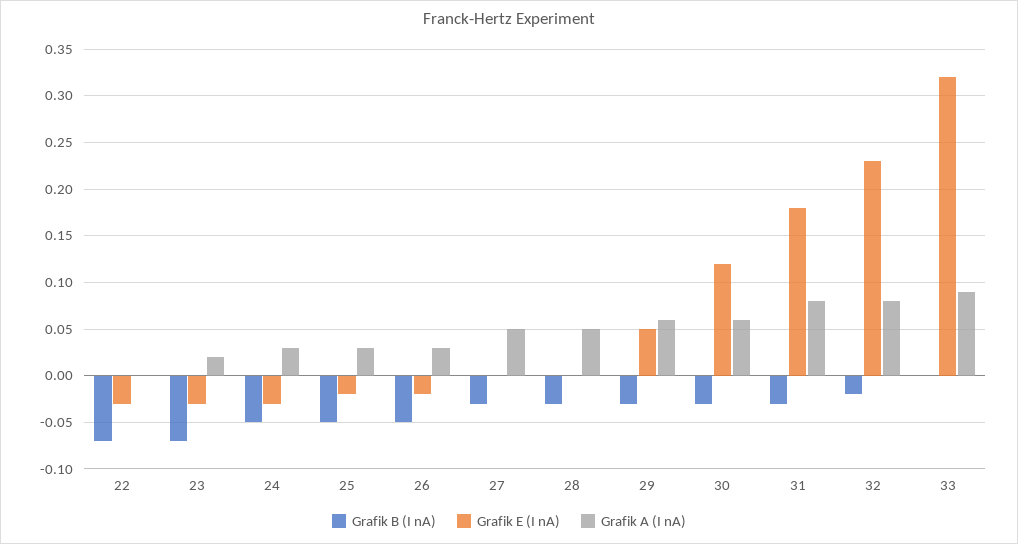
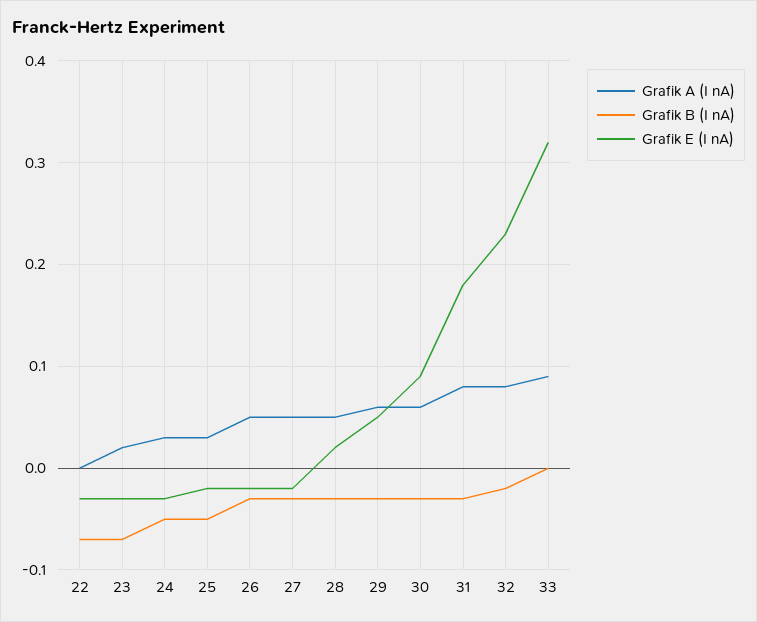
  {
    "Grafik B (I nA)": {
      "22": -0.07,
      "23": -0.07,
      "24": -0.05,
      "25": -0.05,
-     "26": -0.05,
+     "26": -0.03,
      "27": -0.03,
      "28": -0.03,
      "29": -0.03,
      "30": -0.03,
      "31": -0.03,
      "32": -0.02,
      "33": 0
    },
    "Grafik E (I nA)": {
      "22": -0.03,
      "23": -0.03,
      "24": -0.03,
      "25": -0.02,
      "26": -0.02,
-     "27": 0,
+     "27": -0.02,
-     "28": 0,
+     "28": 0.02,
      "29": 0.05,
-     "30": 0.12,
+     "30": 0.09,
      "31": 0.18,
      "32": 0.23,
      "33": 0.32
    },
    "Grafik A (I nA)": {
      "22": 0,
      "23": 0.02,
      "24": 0.03,
      "25": 0.03,
-     "26": 0.03,
+     "26": 0.05,
      "27": 0.05,
      "28": 0.05,
      "29": 0.06,
      "30": 0.06,
      "31": 0.08,
      "32": 0.08,
      "33": 0.09
    }
  }

